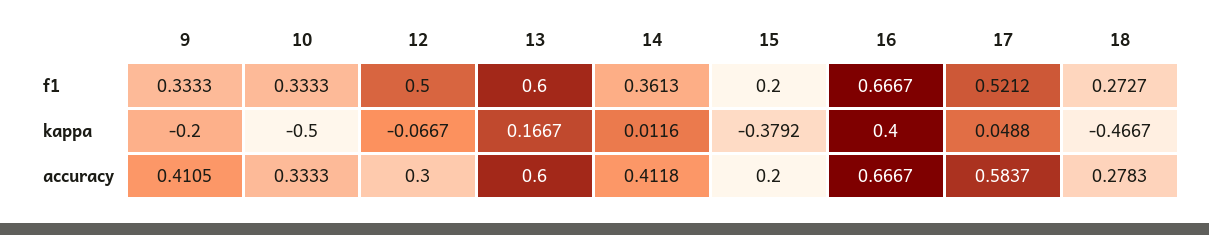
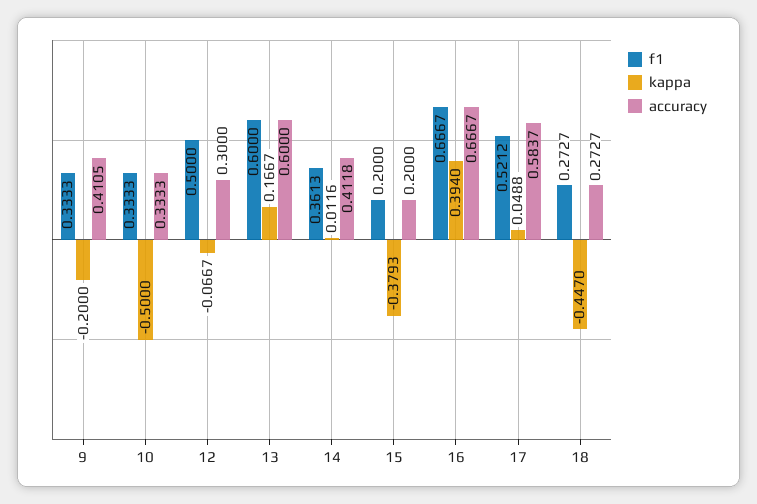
  {
    "f1": {
      "9": 0.3333,
      "10": 0.3333,
      "12": 0.5,
      "13": 0.6,
      "14": 0.3613,
      "15": 0.2,
      "16": 0.6667,
      "17": 0.5212,
      "18": 0.2727
    },
    "kappa": {
      "9": -0.2,
      "10": -0.5,
      "12": -0.0667,
      "13": 0.1667,
      "14": 0.0116,
-     "15": -0.3792,
+     "15": -0.3793,
-     "16": 0.4,
+     "16": 0.394,
      "17": 0.0488,
-     "18": -0.4667
+     "18": -0.447
    },
    "accuracy": {
      "9": 0.4105,
      "10": 0.3333,
      "12": 0.3,
      "13": 0.6,
      "14": 0.4118,
      "15": 0.2,
      "16": 0.6667,
      "17": 0.5837,
-     "18": 0.2783
+     "18": 0.2727
    }
  }

